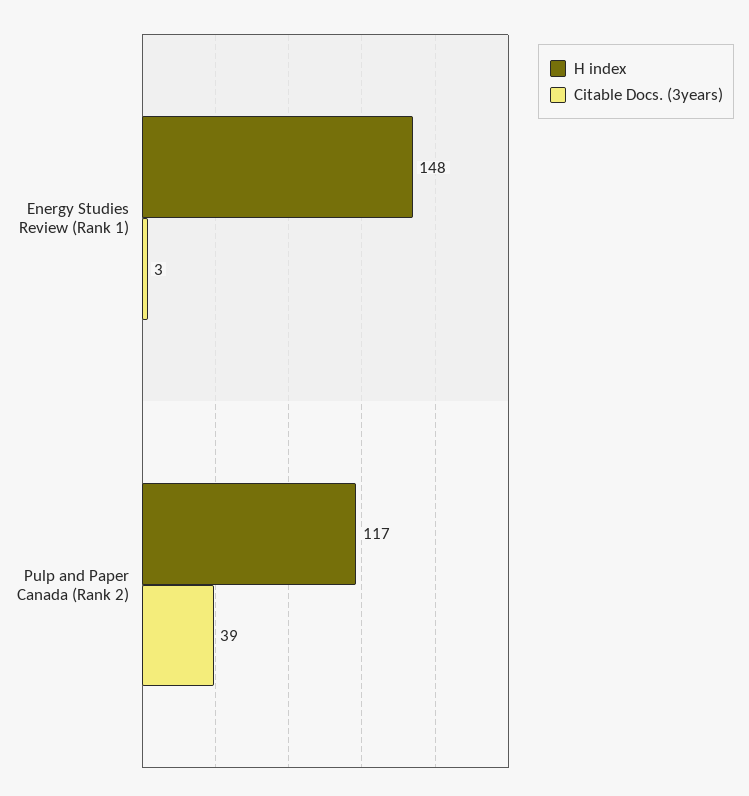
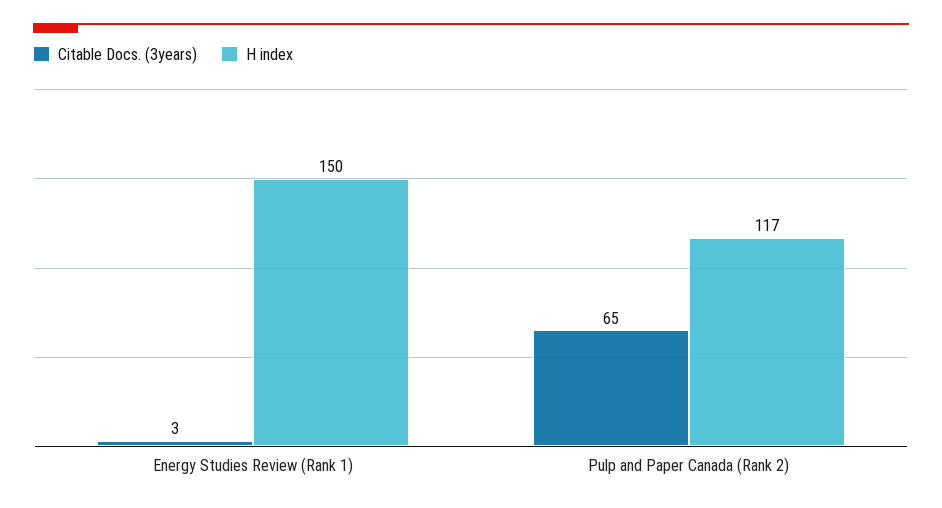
  {
    "H index": {
-     "Energy Studies Review (Rank 1)": 148,
+     "Energy Studies Review (Rank 1)": 150,
      "Pulp and Paper Canada (Rank 2)": 117
    },
    "Citable Docs. (3years)": {
      "Energy Studies Review (Rank 1)": 3,
-     "Pulp and Paper Canada (Rank 2)": 39
+     "Pulp and Paper Canada (Rank 2)": 65
    }
  }

